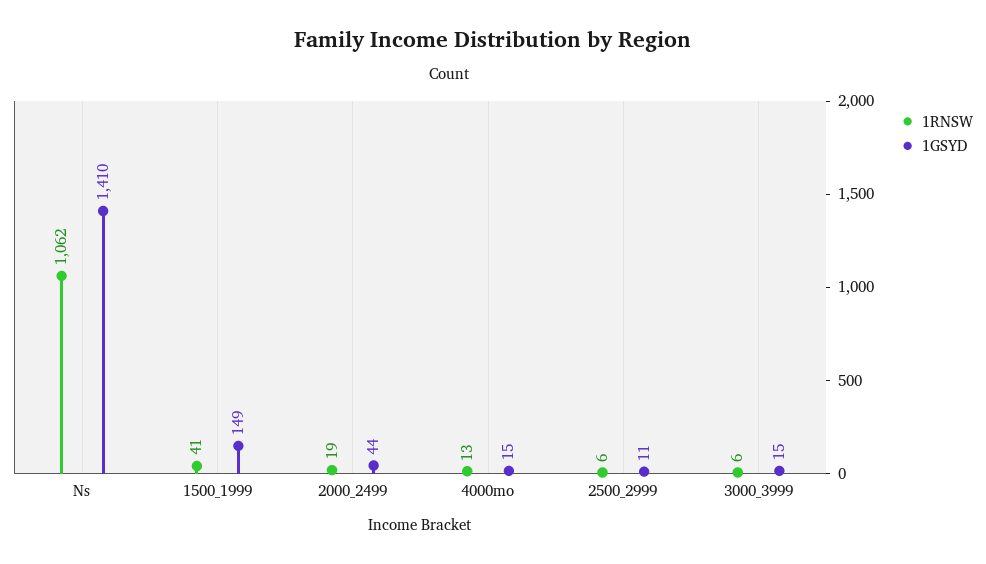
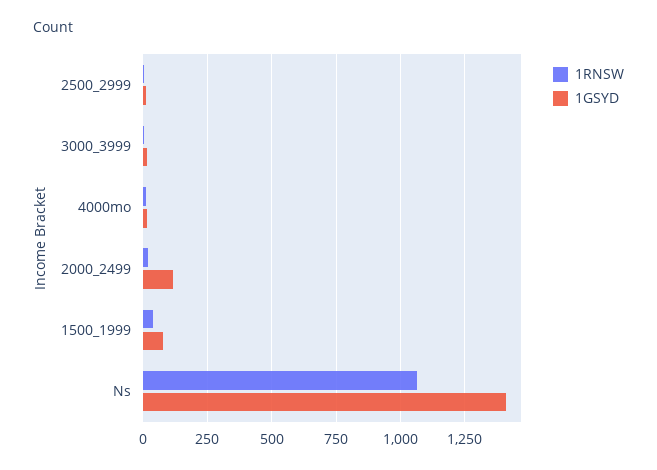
  {
    "1RNSW": {
      "Ns": 1062,
      "1500_1999": 41,
      "2000_2499": 19,
      "4000mo": 13,
      "2500_2999": 6,
      "3000_3999": 6
    },
    "1GSYD": {
      "Ns": 1410,
-     "1500_1999": 149,
+     "1500_1999": 75,
-     "2000_2499": 44,
+     "2000_2499": 125,
      "4000mo": 15,
      "2500_2999": 11,
      "3000_3999": 15
    }
  }

